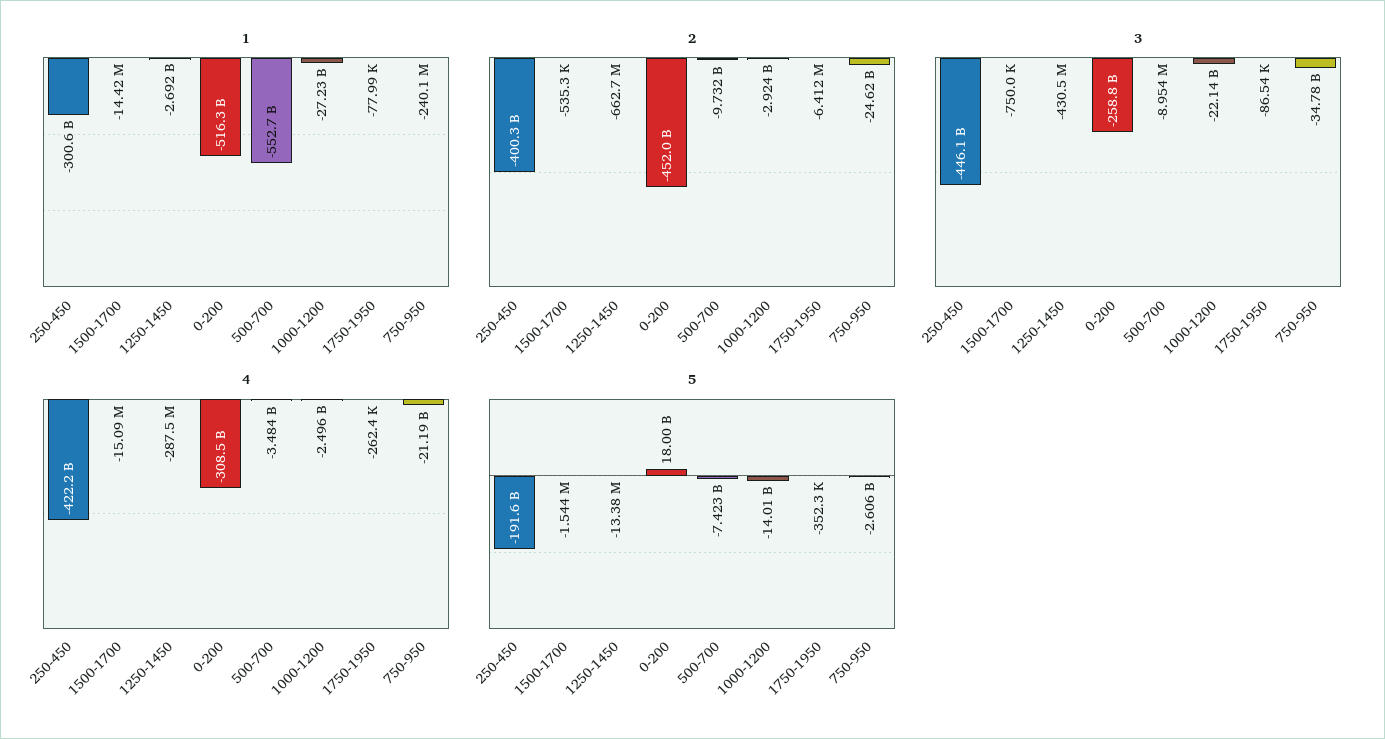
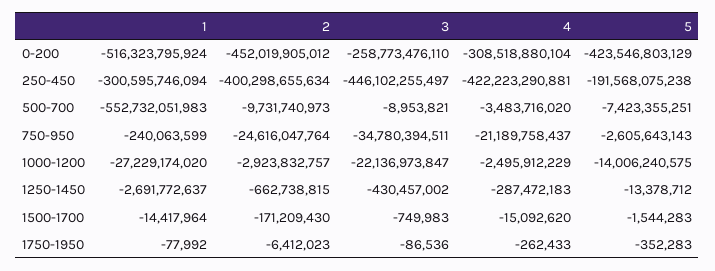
  {
    "1": {
      "250-450": -300595746094,
      "1500-1700": -14417964,
      "1250-1450": -2691772637,
      "0-200": -516323795924,
      "500-700": -552732051983,
      "1000-1200": -27229174020,
      "1750-1950": -77992,
      "750-950": -240063599
    },
    "2": {
      "250-450": -400298655634,
-     "1500-1700": -535300,
+     "1500-1700": -171209430,
      "1250-1450": -662738815,
      "0-200": -452019905012,
      "500-700": -9731740973,
      "1000-1200": -2923832757,
      "1750-1950": -6412023,
      "750-950": -24616047764
    },
    "3": {
      "250-450": -446102255497,
      "1500-1700": -749983,
      "1250-1450": -430457002,
      "0-200": -258773476110,
      "500-700": -8953821,
      "1000-1200": -22136973847,
      "1750-1950": -86536,
      "750-950": -34780394511
    },
    "4": {
      "250-450": -422223290881,
      "1500-1700": -15092620,
      "1250-1450": -287472183,
      "0-200": -308518880104,
      "500-700": -3483716020,
      "1000-1200": -2495912229,
      "1750-1950": -262433,
      "750-950": -21189758437
    },
    "5": {
      "250-450": -191568075238,
      "1500-1700": -1544283,
      "1250-1450": -13378712,
-     "0-200": 18000000000,
+     "0-200": -423546803129,
      "500-700": -7423355251,
      "1000-1200": -14006240575,
      "1750-1950": -352283,
      "750-950": -2605643143
    }
  }

